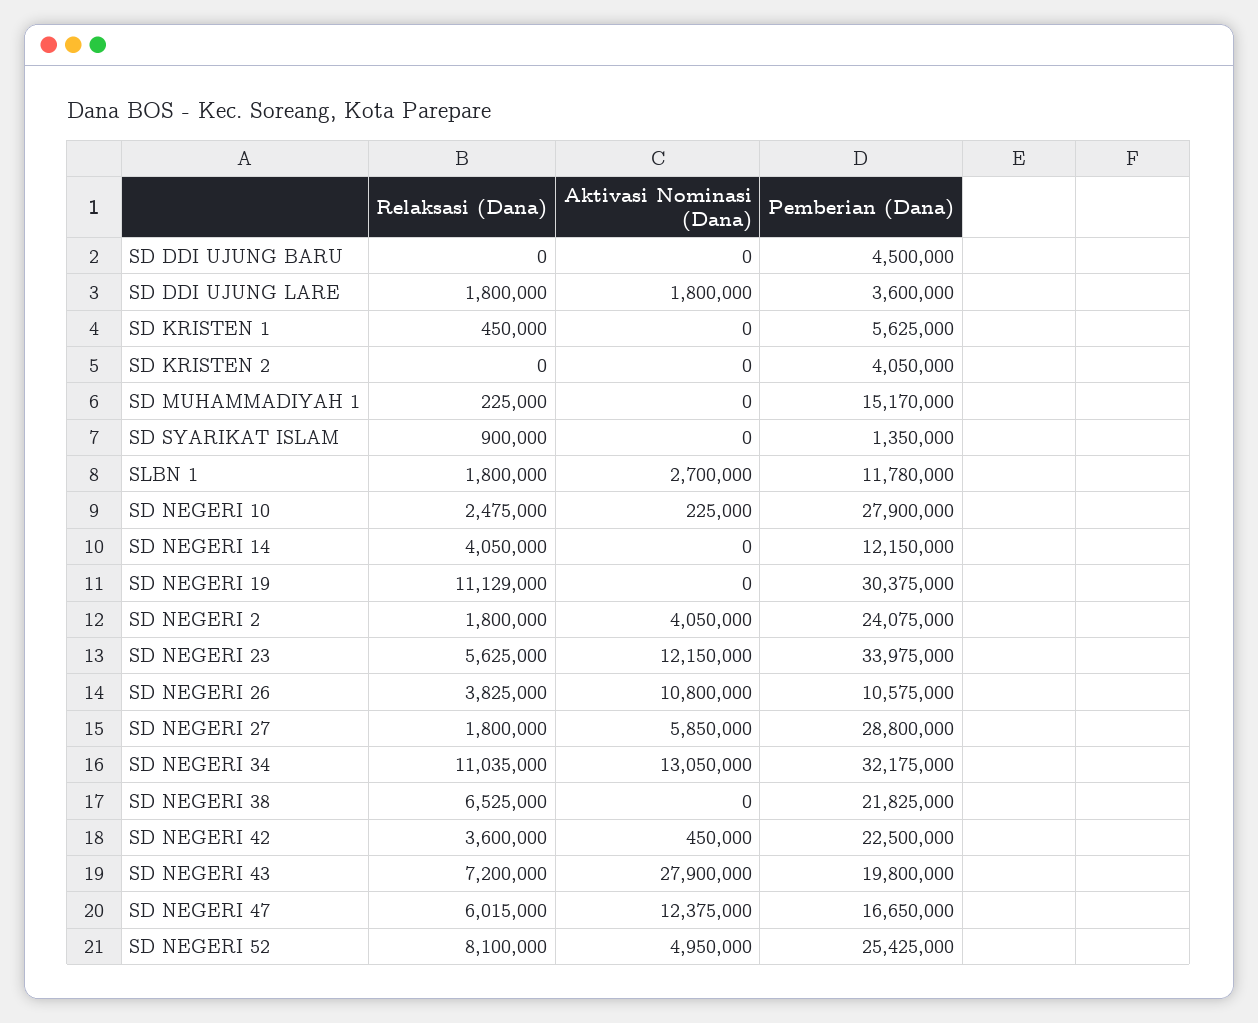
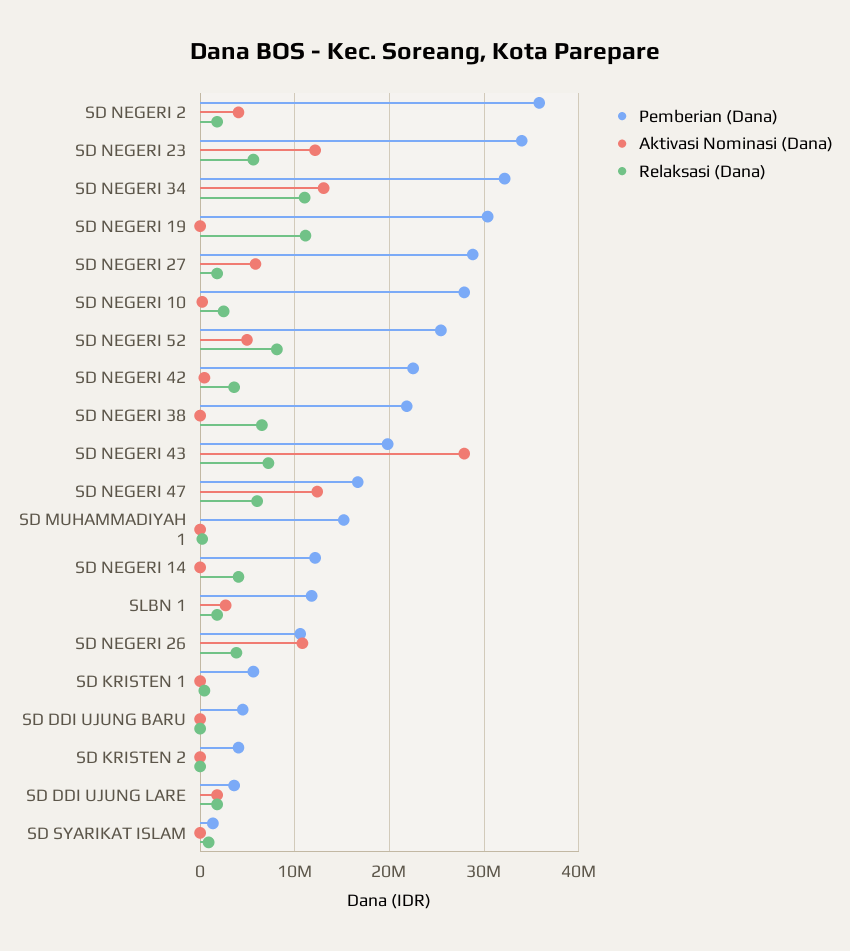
  {
    "Relaksasi (Dana)": {
      "SD DDI UJUNG BARU": 0,
      "SD DDI UJUNG LARE": 1800000,
      "SD KRISTEN 1": 450000,
      "SD KRISTEN 2": 0,
      "SD MUHAMMADIYAH 1": 225000,
      "SD SYARIKAT ISLAM": 900000,
      "SLBN 1": 1800000,
      "SD NEGERI 10": 2475000,
      "SD NEGERI 14": 4050000,
      "SD NEGERI 19": 11129000,
      "SD NEGERI 2": 1800000,
      "SD NEGERI 23": 5625000,
      "SD NEGERI 26": 3825000,
      "SD NEGERI 27": 1800000,
      "SD NEGERI 34": 11035000,
      "SD NEGERI 38": 6525000,
      "SD NEGERI 42": 3600000,
      "SD NEGERI 43": 7200000,
      "SD NEGERI 47": 6015000,
      "SD NEGERI 52": 8100000
    },
    "Aktivasi Nominasi (Dana)": {
      "SD DDI UJUNG BARU": 0,
      "SD DDI UJUNG LARE": 1800000,
      "SD KRISTEN 1": 0,
      "SD KRISTEN 2": 0,
      "SD MUHAMMADIYAH 1": 0,
      "SD SYARIKAT ISLAM": 0,
      "SLBN 1": 2700000,
      "SD NEGERI 10": 225000,
      "SD NEGERI 14": 0,
      "SD NEGERI 19": 0,
      "SD NEGERI 2": 4050000,
      "SD NEGERI 23": 12150000,
      "SD NEGERI 26": 10800000,
      "SD NEGERI 27": 5850000,
      "SD NEGERI 34": 13050000,
      "SD NEGERI 38": 0,
      "SD NEGERI 42": 450000,
      "SD NEGERI 43": 27900000,
      "SD NEGERI 47": 12375000,
      "SD NEGERI 52": 4950000
    },
    "Pemberian (Dana)": {
      "SD DDI UJUNG BARU": 4500000,
      "SD DDI UJUNG LARE": 3600000,
      "SD KRISTEN 1": 5625000,
      "SD KRISTEN 2": 4050000,
      "SD MUHAMMADIYAH 1": 15170000,
      "SD SYARIKAT ISLAM": 1350000,
      "SLBN 1": 11780000,
      "SD NEGERI 10": 27900000,
      "SD NEGERI 14": 12150000,
      "SD NEGERI 19": 30375000,
-     "SD NEGERI 2": 24075000,
+     "SD NEGERI 2": 36000000,
      "SD NEGERI 23": 33975000,
      "SD NEGERI 26": 10575000,
      "SD NEGERI 27": 28800000,
      "SD NEGERI 34": 32175000,
      "SD NEGERI 38": 21825000,
      "SD NEGERI 42": 22500000,
      "SD NEGERI 43": 19800000,
      "SD NEGERI 47": 16650000,
      "SD NEGERI 52": 25425000
    }
  }

